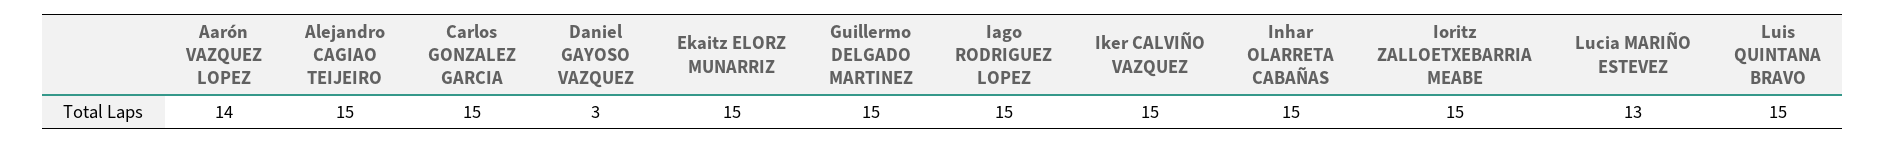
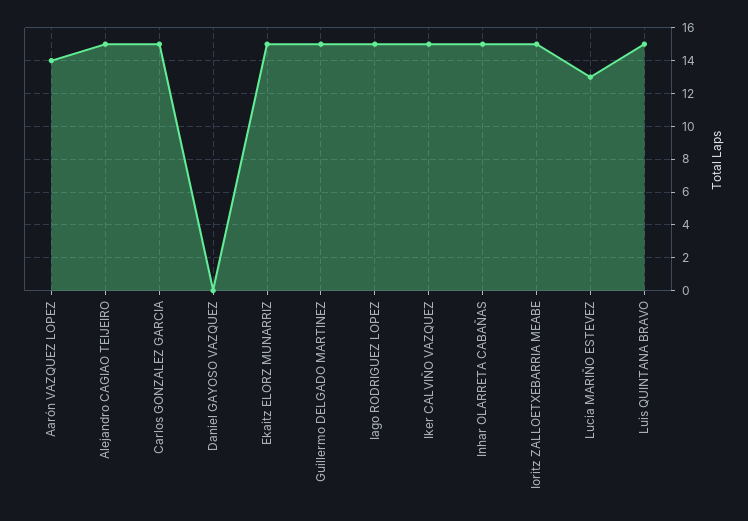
  {
    "Aarón VAZQUEZ LOPEZ": 14,
    "Alejandro CAGIAO TEIJEIRO": 15,
    "Carlos GONZALEZ GARCIA": 15,
-   "Daniel GAYOSO VAZQUEZ": 3,
+   "Daniel GAYOSO VAZQUEZ": 0,
    "Ekaitz ELORZ MUNARRIZ": 15,
    "Guillermo DELGADO MARTINEZ": 15,
    "Iago RODRIGUEZ LOPEZ": 15,
    "Iker CALVIÑO VAZQUEZ": 15,
    "Inhar OLARRETA CABAÑAS": 15,
    "Ioritz ZALLOETXEBARRIA MEABE": 15,
    "Lucia MARIÑO ESTEVEZ": 13,
    "Luis QUINTANA BRAVO": 15
  }

